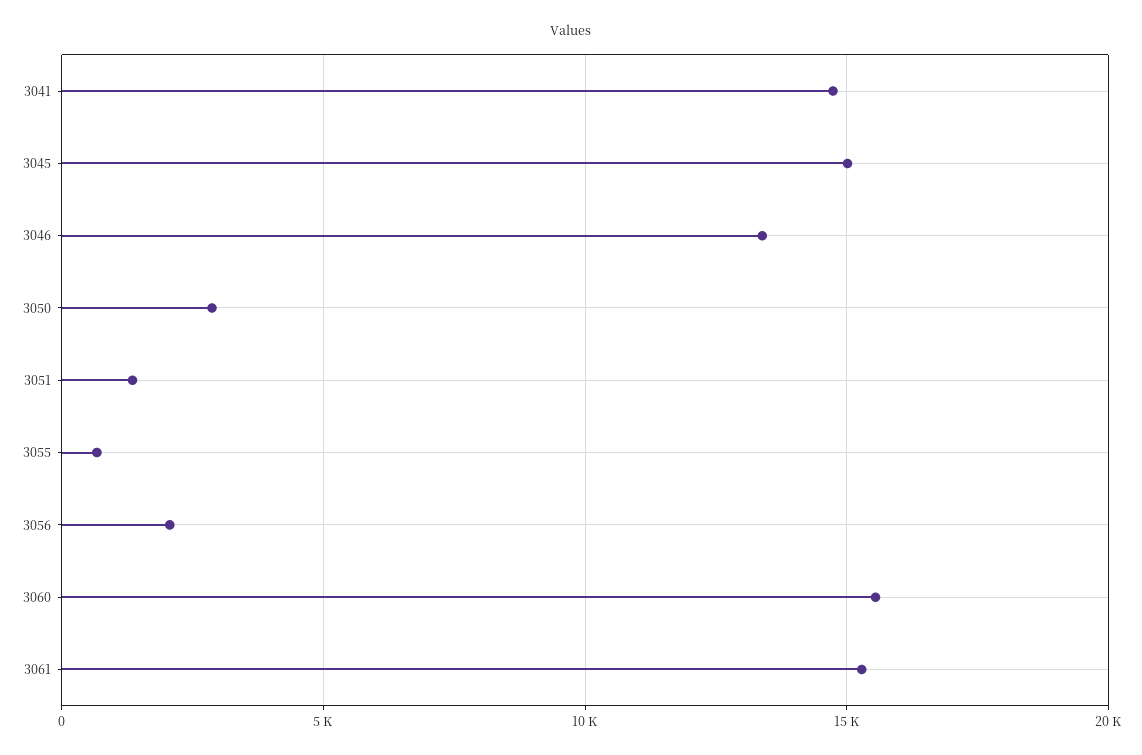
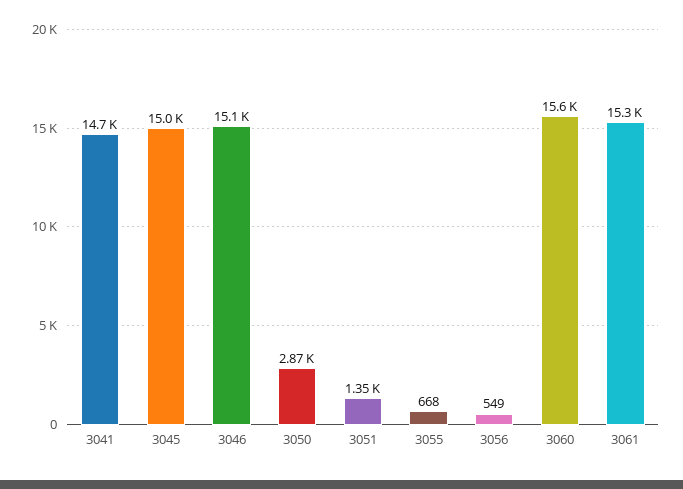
  {
    "3041": 14700,
    "3045": 15000,
-   "3046": 13500,
+   "3046": 15100,
    "3050": 2870,
    "3051": 1350,
    "3055": 668,
-   "3056": 2000,
+   "3056": 549,
    "3060": 15600,
    "3061": 15300
  }

